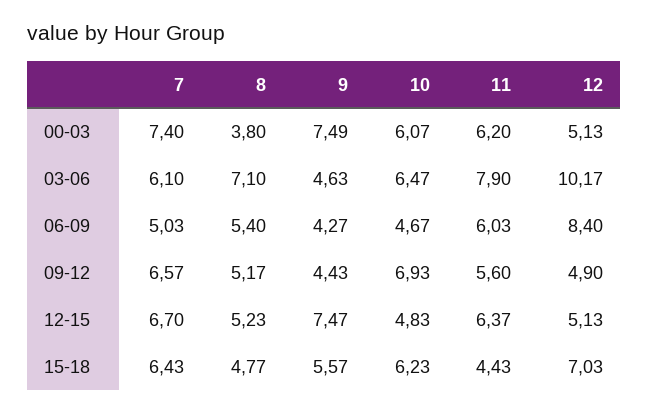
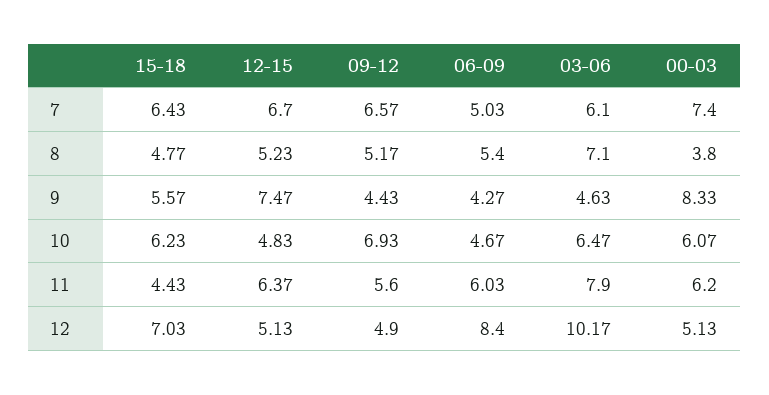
  {
    "7": {
      "00-03": 7.4,
      "03-06": 6.1,
      "06-09": 5.03,
      "09-12": 6.57,
      "12-15": 6.7,
      "15-18": 6.43
    },
    "8": {
      "00-03": 3.8,
      "03-06": 7.1,
      "06-09": 5.4,
      "09-12": 5.17,
      "12-15": 5.23,
      "15-18": 4.77
    },
    "9": {
-     "00-03": 7.49,
+     "00-03": 8.33,
      "03-06": 4.63,
      "06-09": 4.27,
      "09-12": 4.43,
      "12-15": 7.47,
      "15-18": 5.57
    },
    "10": {
      "00-03": 6.07,
      "03-06": 6.47,
      "06-09": 4.67,
      "09-12": 6.93,
      "12-15": 4.83,
      "15-18": 6.23
    },
    "11": {
      "00-03": 6.2,
      "03-06": 7.9,
      "06-09": 6.03,
      "09-12": 5.6,
      "12-15": 6.37,
      "15-18": 4.43
    },
    "12": {
      "00-03": 5.13,
      "03-06": 10.17,
      "06-09": 8.4,
      "09-12": 4.9,
      "12-15": 5.13,
      "15-18": 7.03
    }
  }

